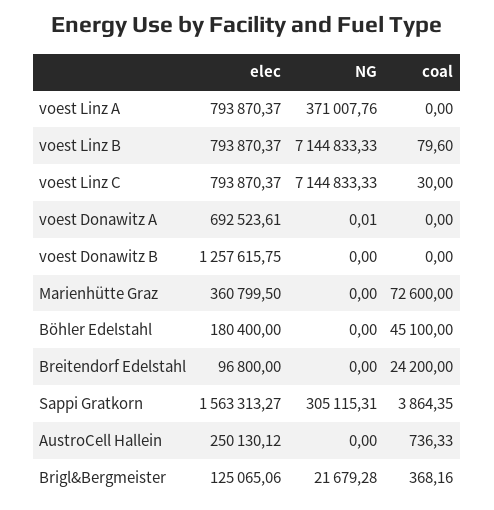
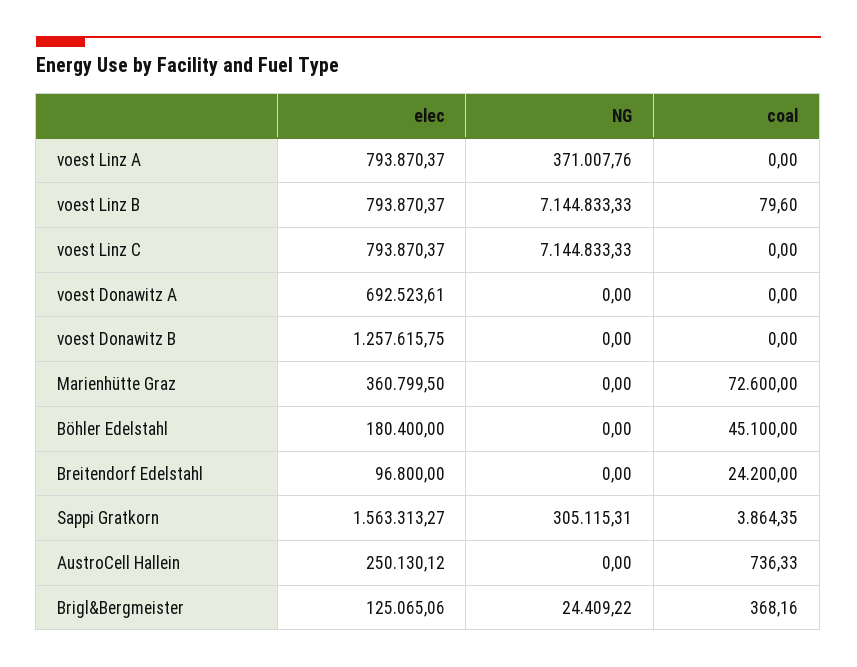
  {
    "elec": {
      "voest Linz A": 793870.37,
      "voest Linz B": 793870.37,
      "voest Linz C": 793870.37,
      "voest Donawitz A": 692523.61,
      "voest Donawitz B": 1257615.75,
      "Marienhütte Graz": 360799.5,
      "Böhler Edelstahl": 180400,
      "Breitendorf Edelstahl": 96800,
      "Sappi Gratkorn": 1563313.27,
      "AustroCell Hallein": 250130.12,
      "Brigl&Bergmeister": 125065.06
    },
    "NG": {
      "voest Linz A": 371007.76,
      "voest Linz B": 7144833.33,
      "voest Linz C": 7144833.33,
-     "voest Donawitz A": 0.01,
+     "voest Donawitz A": 0,
      "voest Donawitz B": 0,
      "Marienhütte Graz": 0,
      "Böhler Edelstahl": 0,
      "Breitendorf Edelstahl": 0,
      "Sappi Gratkorn": 305115.31,
      "AustroCell Hallein": 0,
-     "Brigl&Bergmeister": 21679.28
+     "Brigl&Bergmeister": 24409.22
    },
    "coal": {
      "voest Linz A": 0,
      "voest Linz B": 79.6,
-     "voest Linz C": 30,
+     "voest Linz C": 0,
      "voest Donawitz A": 0,
      "voest Donawitz B": 0,
      "Marienhütte Graz": 72600,
      "Böhler Edelstahl": 45100,
      "Breitendorf Edelstahl": 24200,
      "Sappi Gratkorn": 3864.35,
      "AustroCell Hallein": 736.33,
      "Brigl&Bergmeister": 368.16
    }
  }

